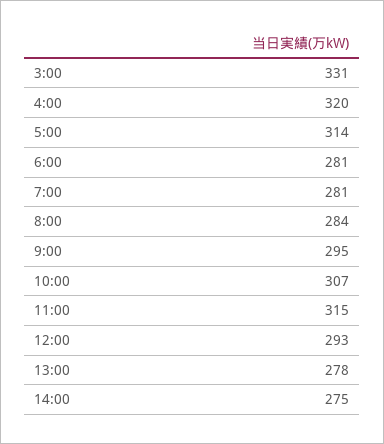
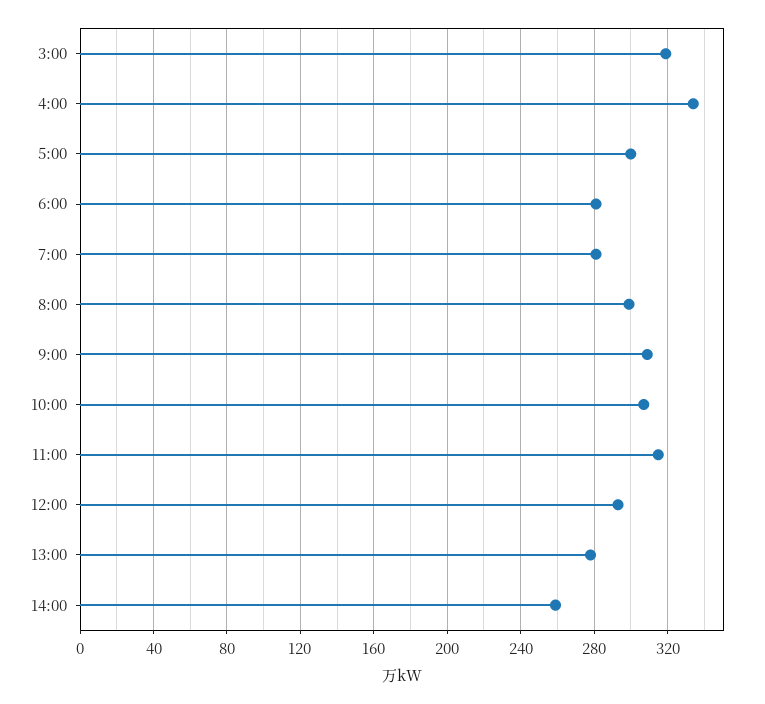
  {
-   "3:00": 331,
+   "3:00": 320,
-   "4:00": 320,
+   "4:00": 335,
-   "5:00": 314,
+   "5:00": 300,
    "6:00": 281,
    "7:00": 281,
-   "8:00": 284,
+   "8:00": 300,
-   "9:00": 295,
+   "9:00": 310,
    "10:00": 307,
    "11:00": 315,
    "12:00": 293,
    "13:00": 278,
-   "14:00": 275
+   "14:00": 260
  }

